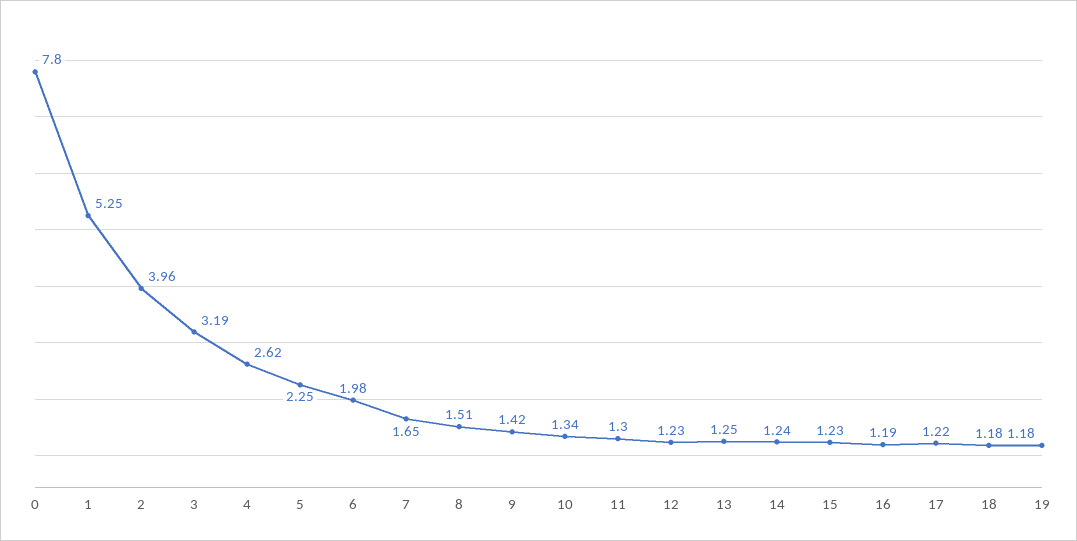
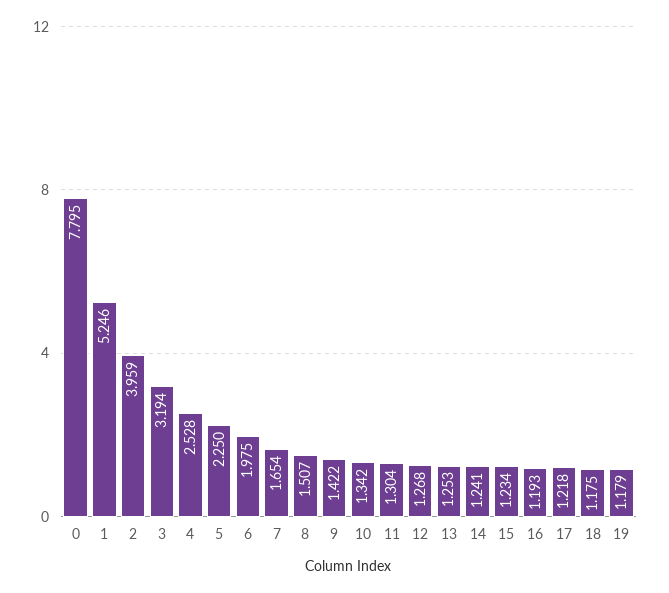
  {
    "0": 7.795,
    "1": 5.246,
    "2": 3.959,
    "3": 3.194,
-   "4": 2.62,
+   "4": 2.528,
    "5": 2.25,
    "6": 1.975,
    "7": 1.654,
    "8": 1.507,
    "9": 1.422,
    "10": 1.342,
    "11": 1.304,
-   "12": 1.23,
+   "12": 1.268,
    "13": 1.253,
    "14": 1.241,
    "15": 1.234,
    "16": 1.193,
    "17": 1.218,
    "18": 1.175,
    "19": 1.179
  }

